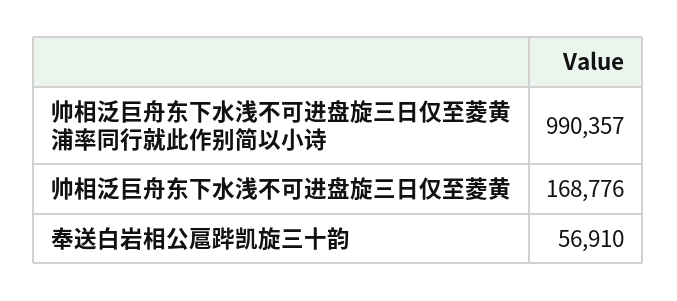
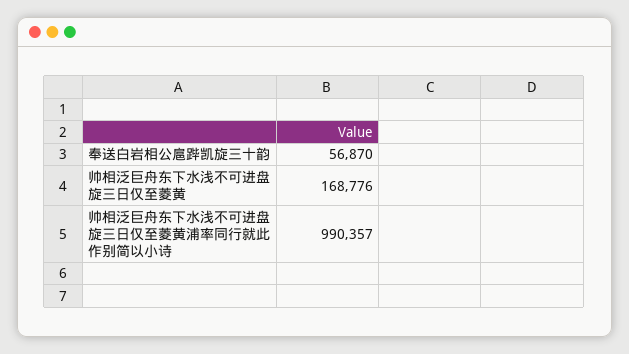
  {
    "帅相泛巨舟东下水浅不可进盘旋三日仅至菱黄浦率同行就此作别简以小诗": 990357,
    "帅相泛巨舟东下水浅不可进盘旋三日仅至菱黄": 168776,
-   "奉送白岩相公扈跸凯旋三十韵": 56910
+   "奉送白岩相公扈跸凯旋三十韵": 56870
  }

